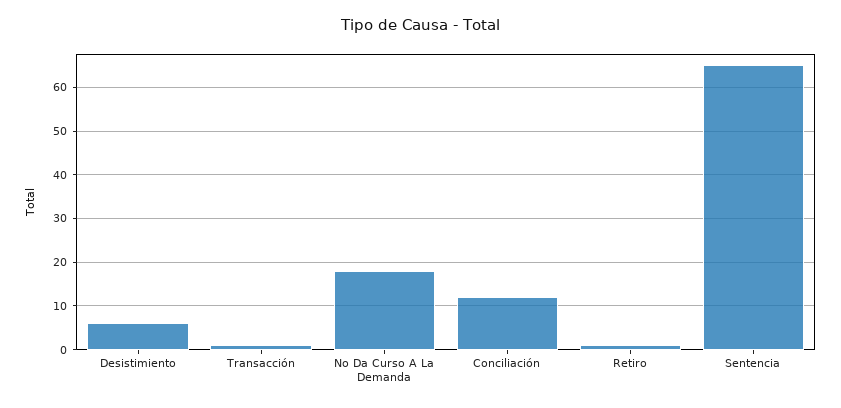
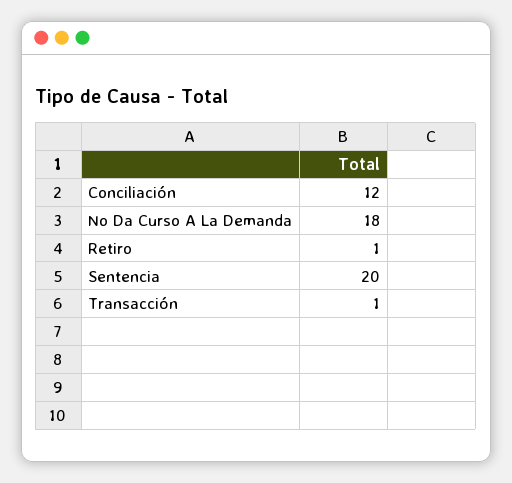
  {
-   "Desistimiento": 5,
    "Transacción": 1,
    "No Da Curso A La Demanda": 18,
    "Conciliación": 12,
    "Retiro": 1,
-   "Sentencia": 65
+   "Sentencia": 20
  }

